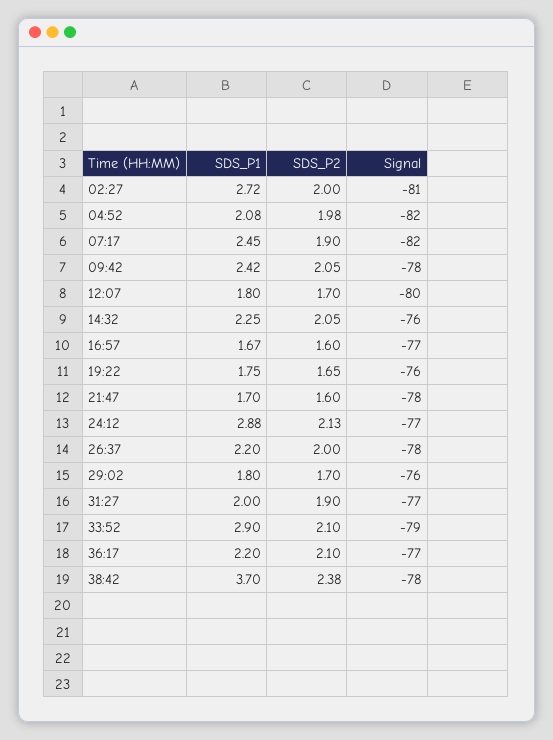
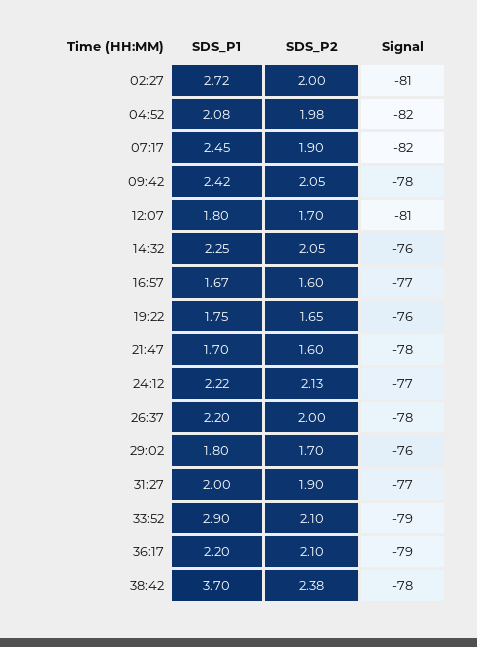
  {
    "SDS_P1": {
      "02:27": 2.72,
      "04:52": 2.08,
      "07:17": 2.45,
      "09:42": 2.42,
      "12:07": 1.8,
      "14:32": 2.25,
      "16:57": 1.67,
      "19:22": 1.75,
      "21:47": 1.7,
-     "24:12": 2.88,
+     "24:12": 2.22,
      "26:37": 2.2,
      "29:02": 1.8,
      "31:27": 2,
      "33:52": 2.9,
      "36:17": 2.2,
      "38:42": 3.7
    },
    "SDS_P2": {
      "02:27": 2,
      "04:52": 1.98,
      "07:17": 1.9,
      "09:42": 2.05,
      "12:07": 1.7,
      "14:32": 2.05,
      "16:57": 1.6,
      "19:22": 1.65,
      "21:47": 1.6,
      "24:12": 2.13,
      "26:37": 2,
      "29:02": 1.7,
      "31:27": 1.9,
      "33:52": 2.1,
      "36:17": 2.1,
      "38:42": 2.38
    },
    "Signal": {
      "02:27": -81,
      "04:52": -82,
      "07:17": -82,
      "09:42": -78,
-     "12:07": -80,
+     "12:07": -81,
      "14:32": -76,
      "16:57": -77,
      "19:22": -76,
      "21:47": -78,
      "24:12": -77,
      "26:37": -78,
      "29:02": -76,
      "31:27": -77,
      "33:52": -79,
-     "36:17": -77,
+     "36:17": -79,
      "38:42": -78
    }
  }

